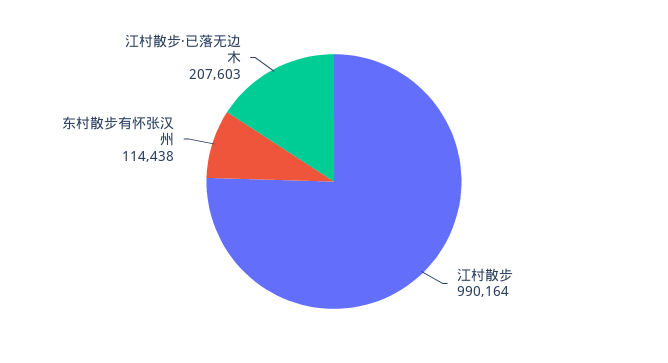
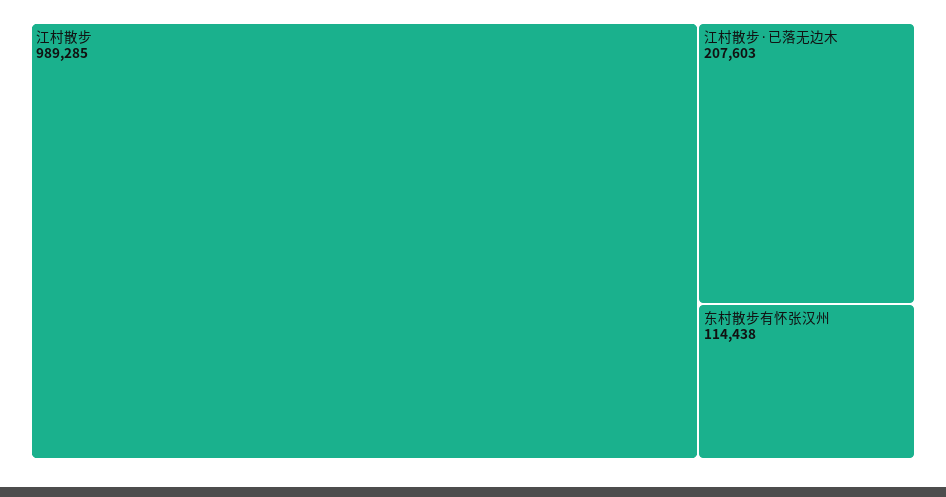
  {
-   "江村散步": 990164,
+   "江村散步": 989285,
    "东村散步有怀张汉州": 114438,
    "江村散步·已落无边木": 207603
  }

